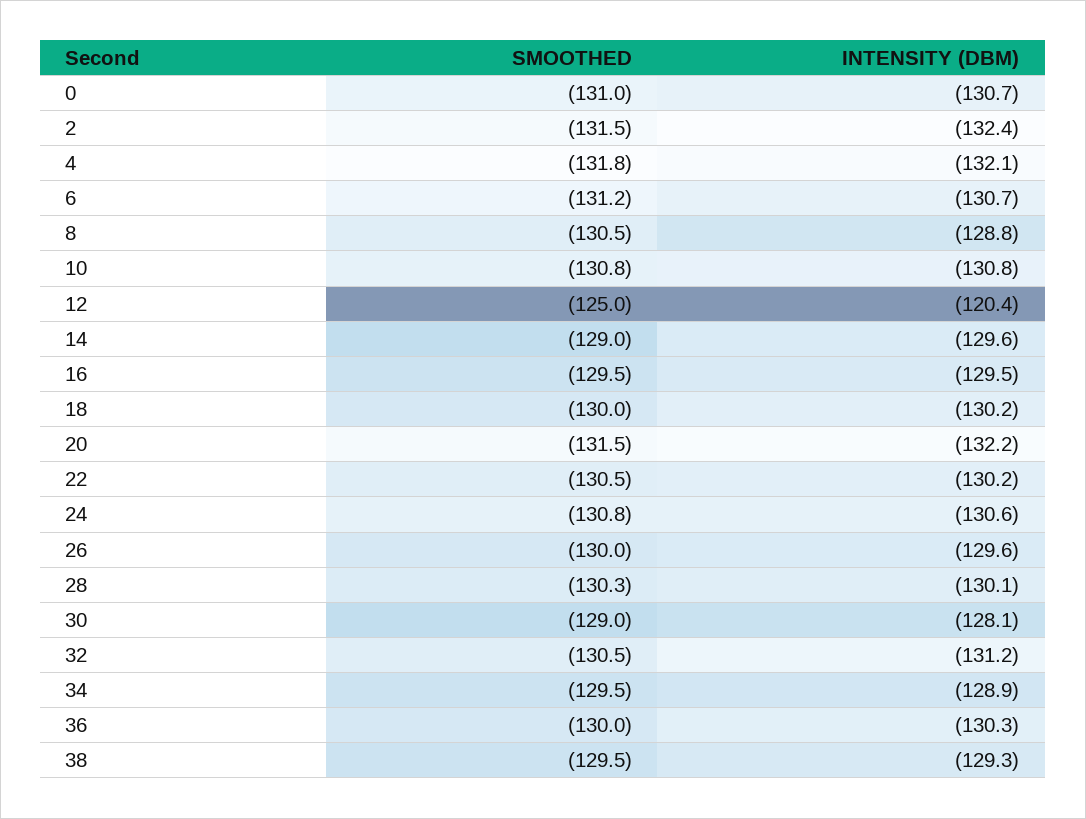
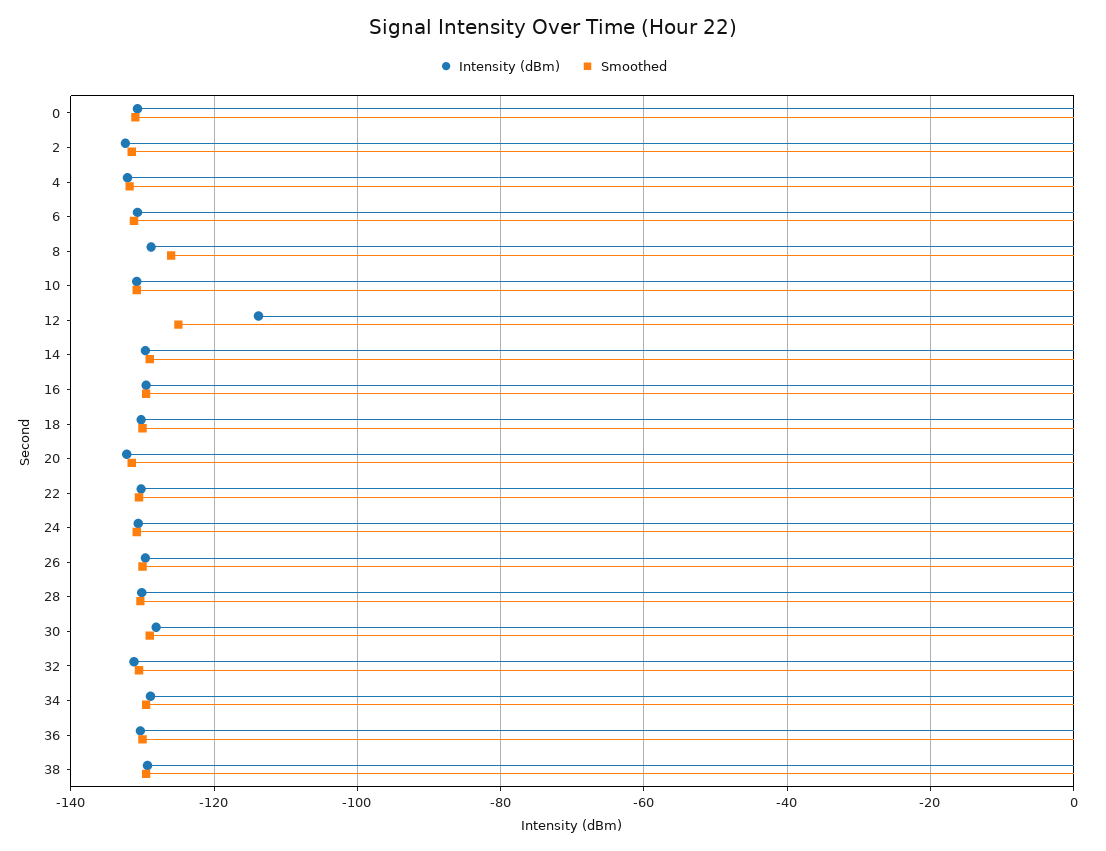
  {
    "SMOOTHED": {
      "0": -131,
      "2": -131.5,
      "4": -131.8,
      "6": -131.2,
-     "8": -130.5,
+     "8": -126,
      "10": -130.8,
      "12": -125,
      "14": -129,
      "16": -129.5,
      "18": -130,
      "20": -131.5,
      "22": -130.5,
      "24": -130.8,
      "26": -130,
      "28": -130.3,
      "30": -129,
      "32": -130.5,
      "34": -129.5,
      "36": -130,
      "38": -129.5
    },
    "INTENSITY (DBM)": {
      "0": -130.7,
      "2": -132.4,
      "4": -132.1,
      "6": -130.7,
      "8": -128.8,
      "10": -130.8,
-     "12": -120.4,
+     "12": -114,
      "14": -129.6,
      "16": -129.5,
      "18": -130.2,
      "20": -132.2,
      "22": -130.2,
      "24": -130.6,
      "26": -129.6,
      "28": -130.1,
      "30": -128.1,
      "32": -131.2,
      "34": -128.9,
      "36": -130.3,
      "38": -129.3
    }
  }

